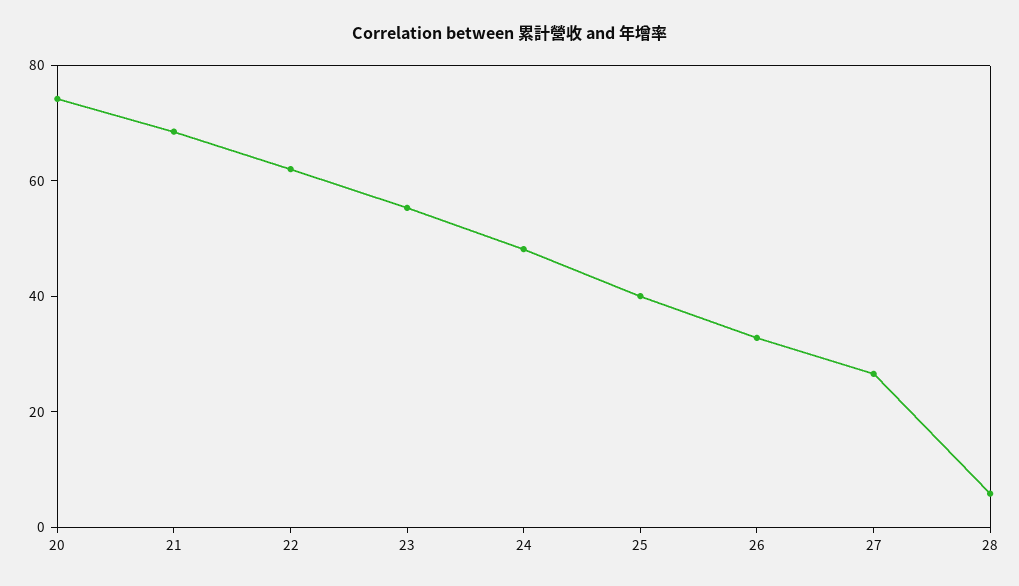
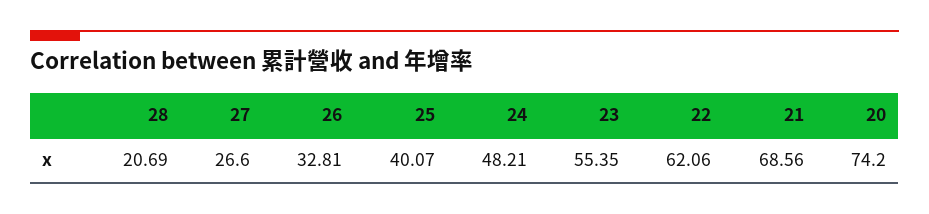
  {
    "20": 74.2,
    "21": 68.56,
    "22": 62.06,
    "23": 55.35,
    "24": 48.21,
    "25": 40.07,
    "26": 32.81,
    "27": 26.6,
-   "28": 5
+   "28": 20.69
  }

